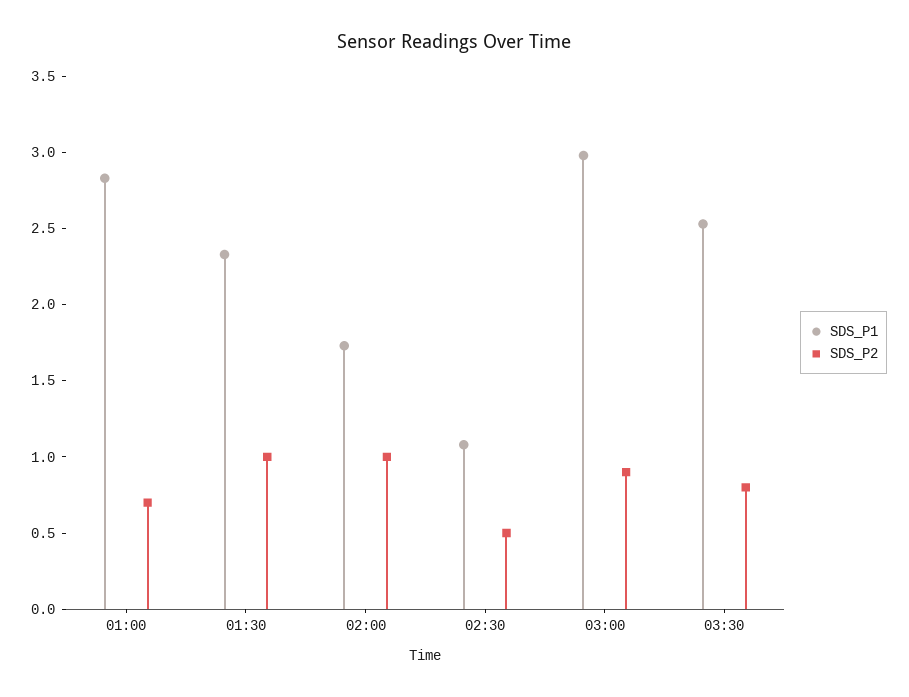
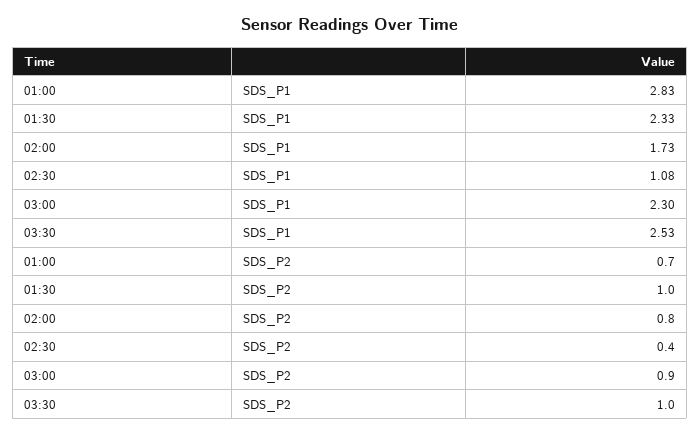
  {
    "SDS_P1": {
      "01:00": 2.83,
      "01:30": 2.33,
      "02:00": 1.73,
      "02:30": 1.08,
-     "03:00": 3,
+     "03:00": 2.3,
      "03:30": 2.53
    },
    "SDS_P2": {
      "01:00": 0.7,
      "01:30": 1,
-     "02:00": 1,
+     "02:00": 0.8,
-     "02:30": 0.5,
+     "02:30": 0.4,
      "03:00": 0.9,
-     "03:30": 0.8
+     "03:30": 1
    }
  }

